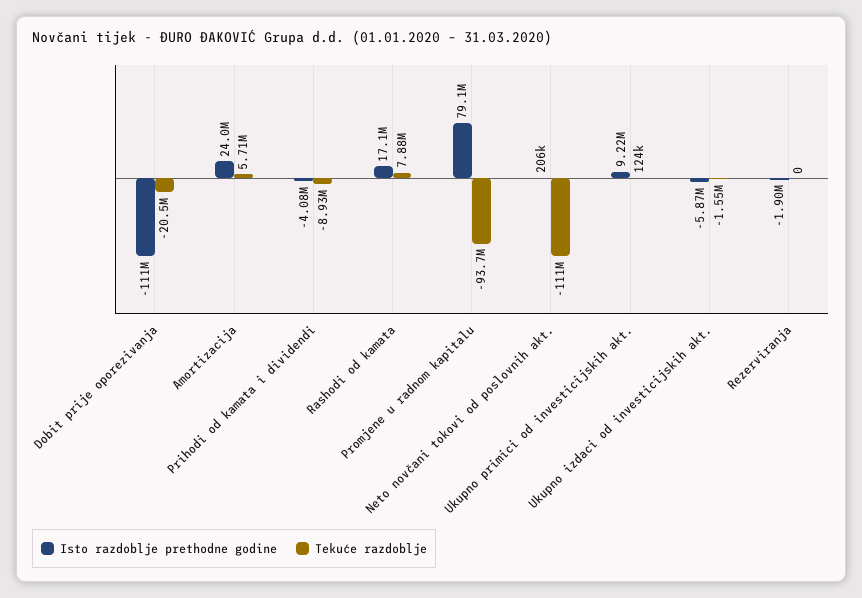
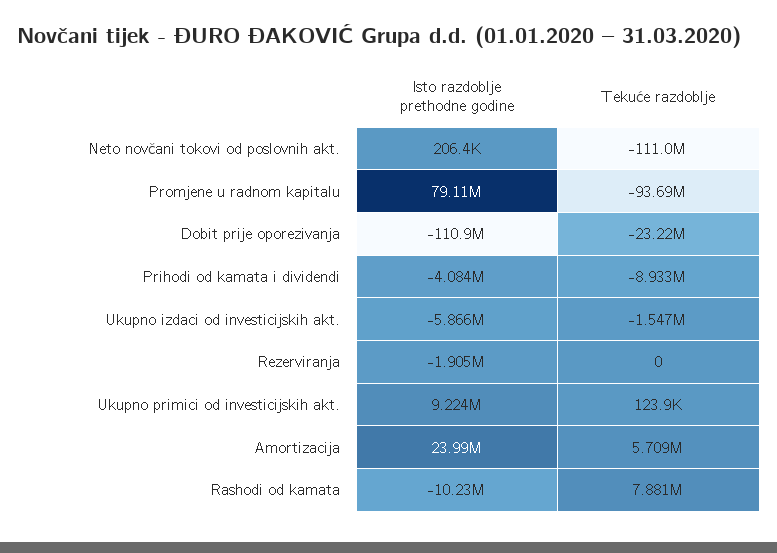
  {
    "Isto razdoblje prethodne godine": {
      "Dobit prije oporezivanja": -110900000,
      "Amortizacija": 23990000,
      "Prihodi od kamata i dividendi": -4084000,
-     "Rashodi od kamata": 17100000,
+     "Rashodi od kamata": -10230000,
      "Promjene u radnom kapitalu": 79110000,
      "Neto novčani tokovi od poslovnih akt.": 206400,
      "Ukupno primici od investicijskih akt.": 9224000,
      "Ukupno izdaci od investicijskih akt.": -5866000,
      "Rezerviranja": -1905000
    },
    "Tekuće razdoblje": {
-     "Dobit prije oporezivanja": -20500000,
+     "Dobit prije oporezivanja": -23220000,
      "Amortizacija": 5709000,
      "Prihodi od kamata i dividendi": -8933000,
      "Rashodi od kamata": 7881000,
      "Promjene u radnom kapitalu": -93690000,
      "Neto novčani tokovi od poslovnih akt.": -111000000,
      "Ukupno primici od investicijskih akt.": 123900,
      "Ukupno izdaci od investicijskih akt.": -1547000,
      "Rezerviranja": 0
    }
  }

